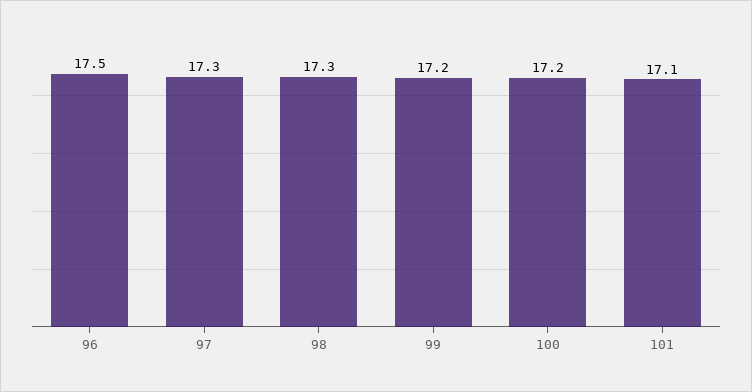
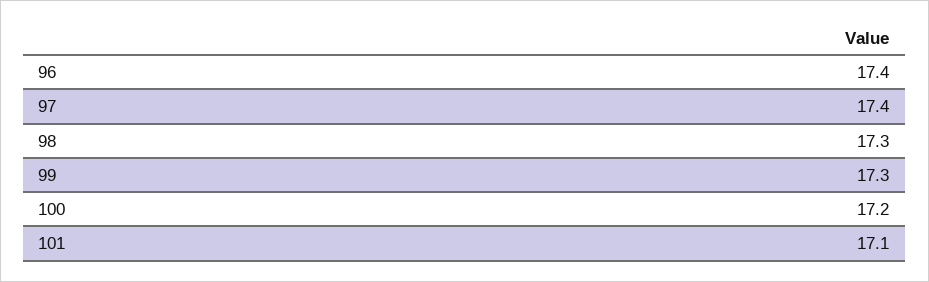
  {
-   "96": 17.5,
+   "96": 17.4,
-   "97": 17.3,
+   "97": 17.4,
    "98": 17.3,
-   "99": 17.2,
+   "99": 17.3,
    "100": 17.2,
    "101": 17.1
  }

